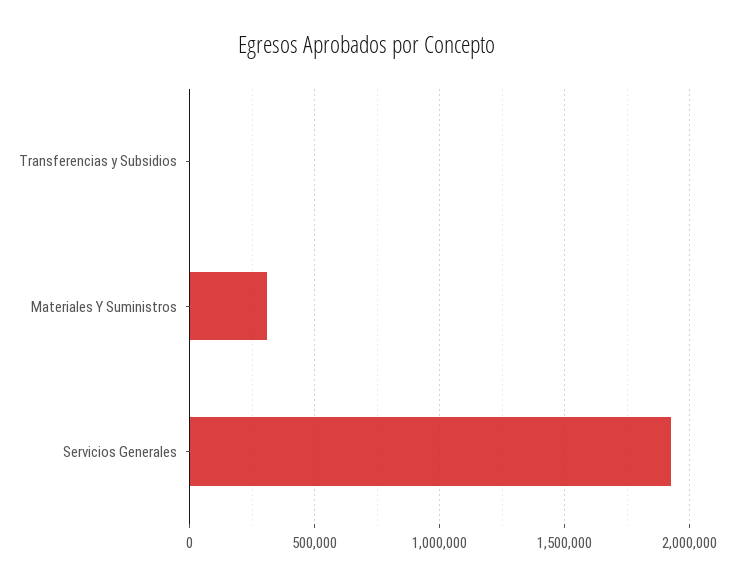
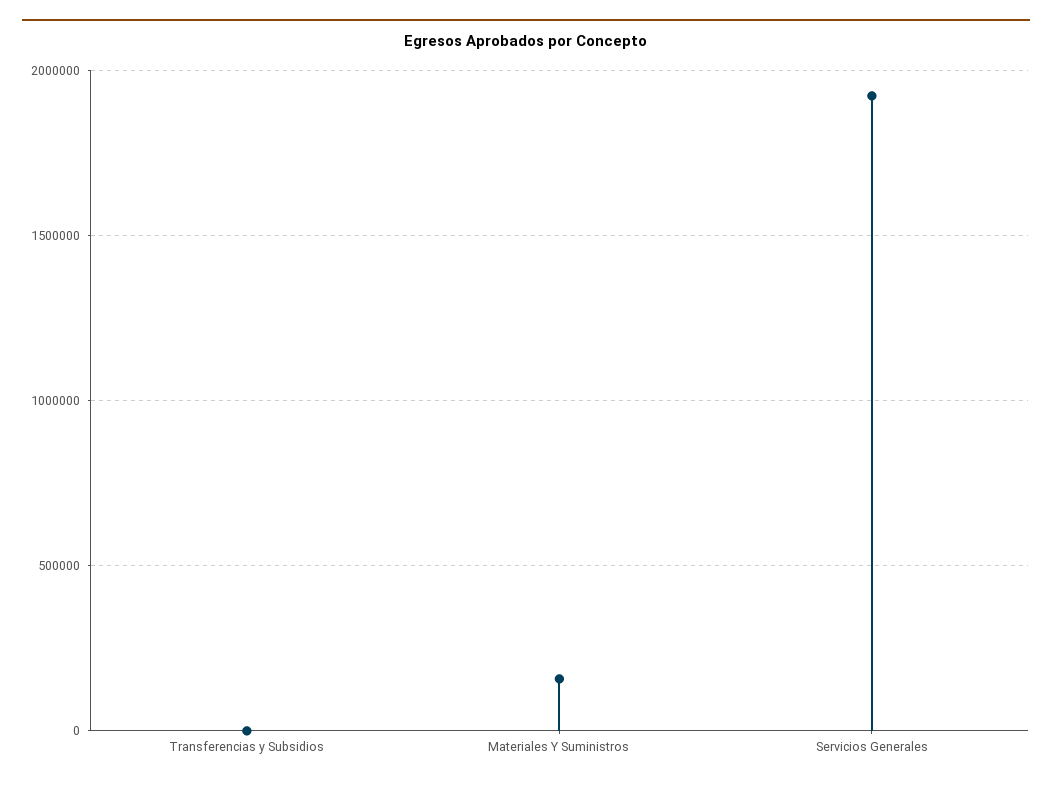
  {
    "Transferencias y Subsidios": 0,
-   "Materiales Y Suministros": 300000,
+   "Materiales Y Suministros": 150000,
    "Servicios Generales": 1900000
  }

